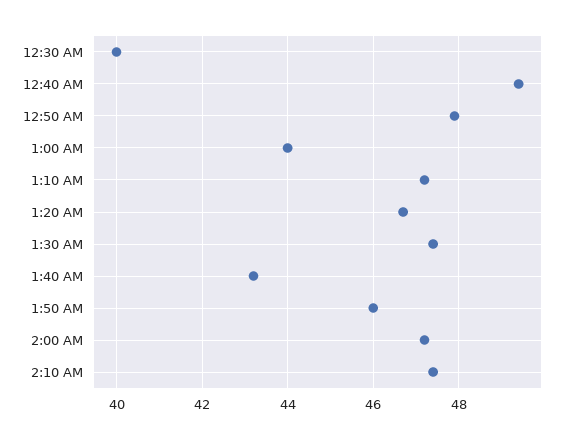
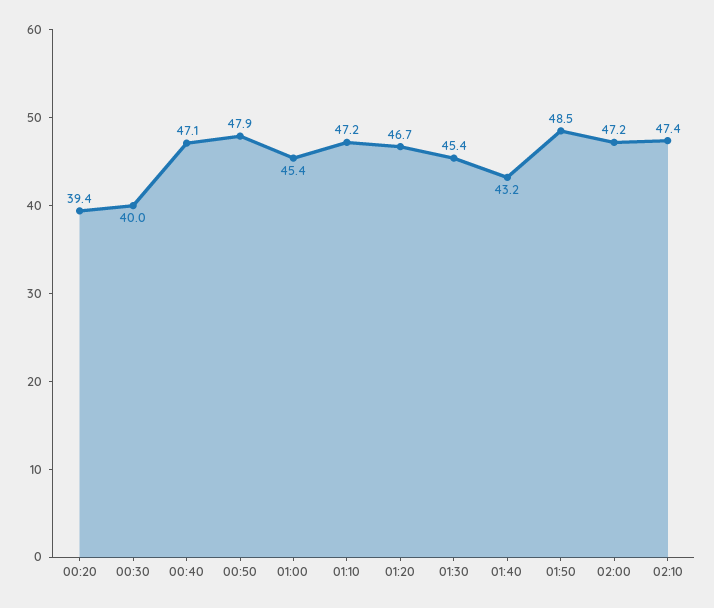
  {
    "12:30 AM": 40,
-   "12:40 AM": 49.5,
+   "12:40 AM": 47.1,
    "12:50 AM": 47.9,
-   "1:00 AM": 44,
+   "1:00 AM": 45.4,
    "1:10 AM": 47.2,
    "1:20 AM": 46.7,
-   "1:30 AM": 47.5,
+   "1:30 AM": 45.4,
    "1:40 AM": 43.2,
-   "1:50 AM": 46,
+   "1:50 AM": 48.5,
    "2:00 AM": 47.2,
-   "2:10 AM": 47.4
+   "2:10 AM": 47.4,
+   "00:20": 39.4
  }

